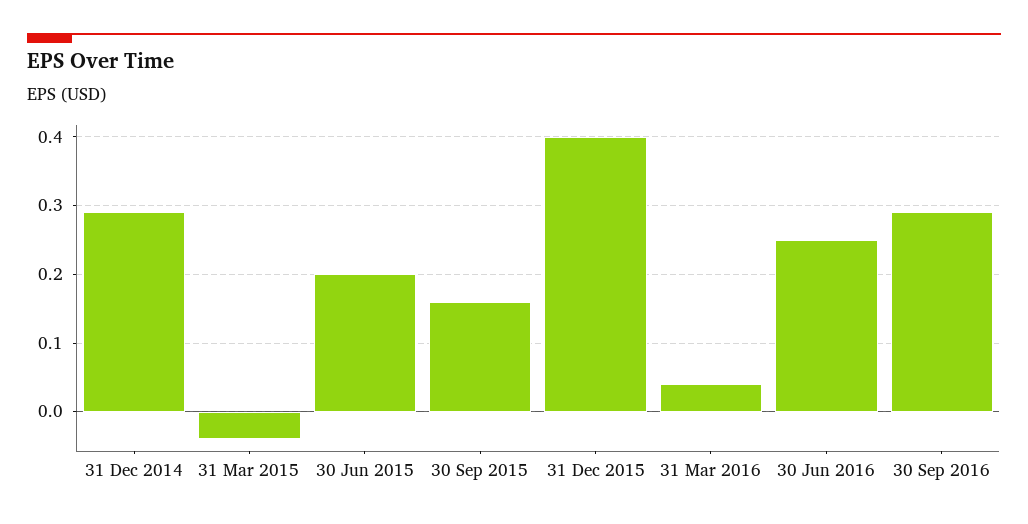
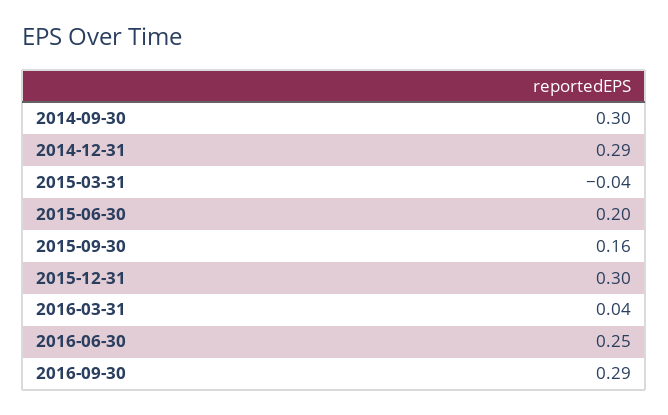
  {
    "31 Dec 2014": 0.29,
    "31 Mar 2015": -0.04,
    "30 Jun 2015": 0.2,
    "30 Sep 2015": 0.16,
-   "31 Dec 2015": 0.4,
+   "31 Dec 2015": 0.3,
    "31 Mar 2016": 0.04,
    "30 Jun 2016": 0.25,
-   "30 Sep 2016": 0.29
+   "30 Sep 2016": 0.29,
+   "2014-09-30": 0.3
  }

